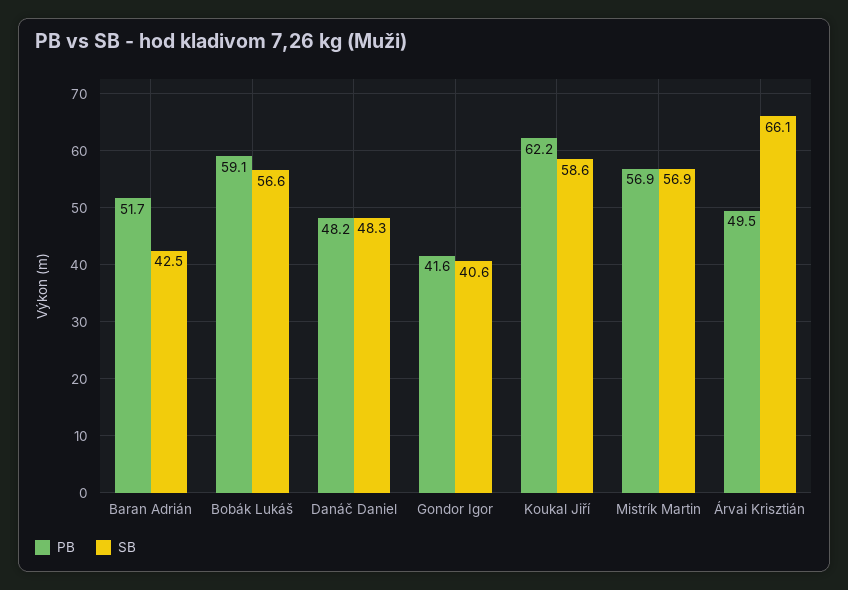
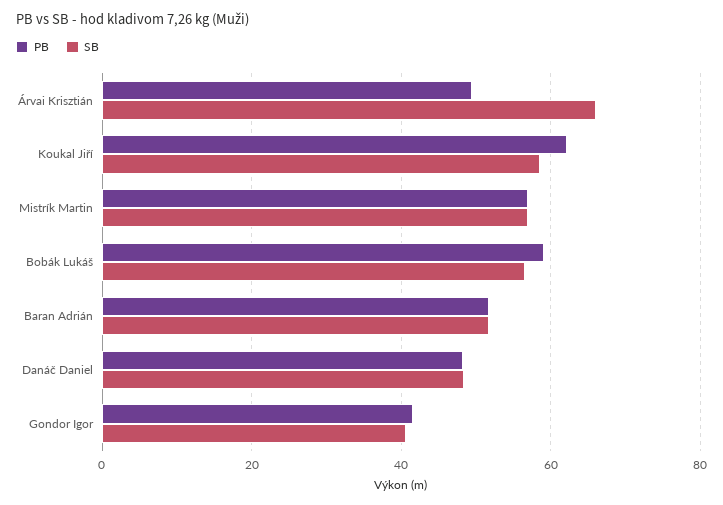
  {
    "PB": {
      "Baran Adrián": 51.7,
      "Bobák Lukáš": 59.1,
      "Danáč Daniel": 48.2,
      "Gondor Igor": 41.6,
      "Koukal Jiří": 62.2,
      "Mistrík Martin": 56.9,
      "Árvai Krisztián": 49.5
    },
    "SB": {
-     "Baran Adrián": 42.5,
+     "Baran Adrián": 52,
      "Bobák Lukáš": 56.6,
      "Danáč Daniel": 48.3,
      "Gondor Igor": 40.6,
      "Koukal Jiří": 58.6,
      "Mistrík Martin": 56.9,
      "Árvai Krisztián": 66.1
    }
  }

